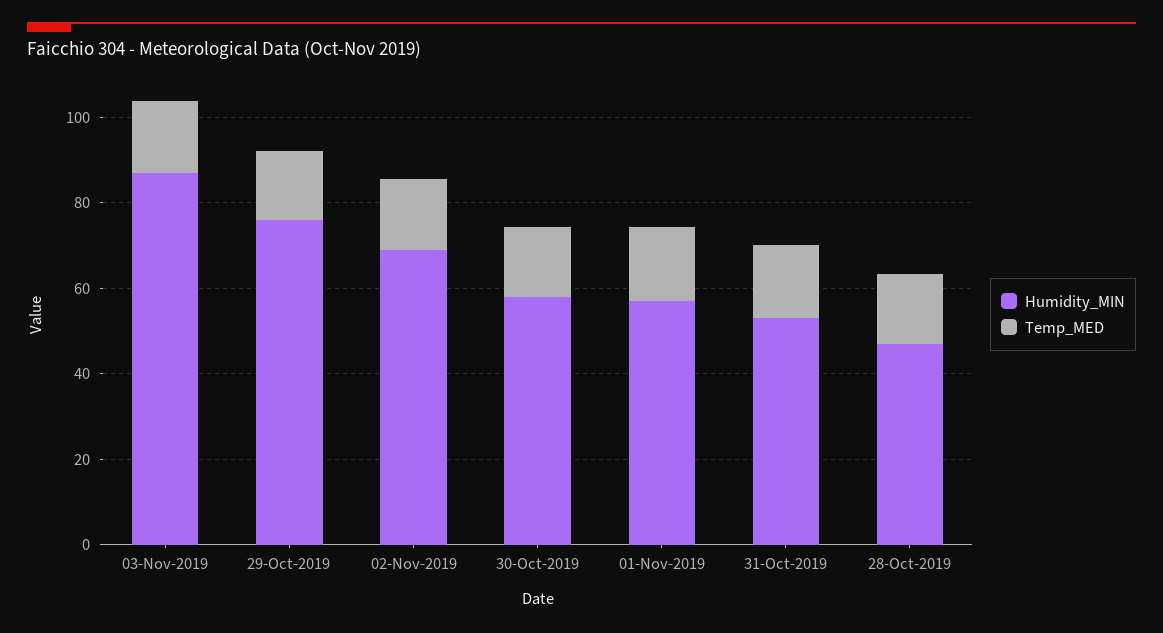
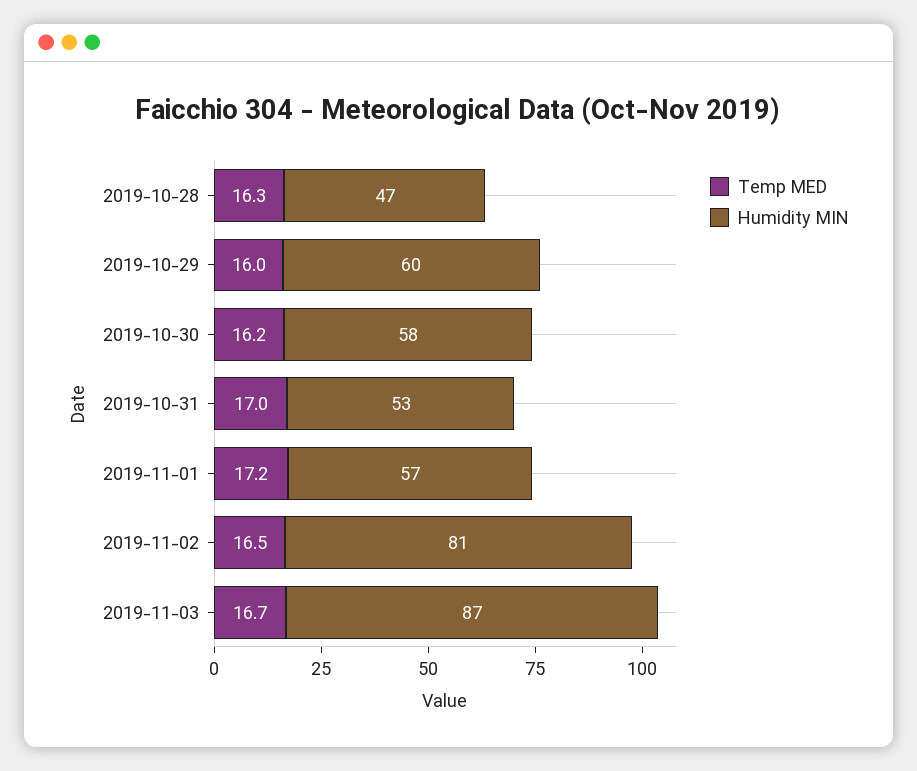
  {
    "Humidity_MIN": {
      "03-Nov-2019": 87,
-     "29-Oct-2019": 75,
+     "29-Oct-2019": 60,
-     "02-Nov-2019": 70,
+     "02-Nov-2019": 81,
      "30-Oct-2019": 58,
      "01-Nov-2019": 57,
      "31-Oct-2019": 53,
      "28-Oct-2019": 47
    },
    "Temp_MED": {
      "03-Nov-2019": 16.7,
      "29-Oct-2019": 16,
      "02-Nov-2019": 16.5,
      "30-Oct-2019": 16.2,
      "01-Nov-2019": 17.2,
      "31-Oct-2019": 17,
      "28-Oct-2019": 16.3
    }
  }

